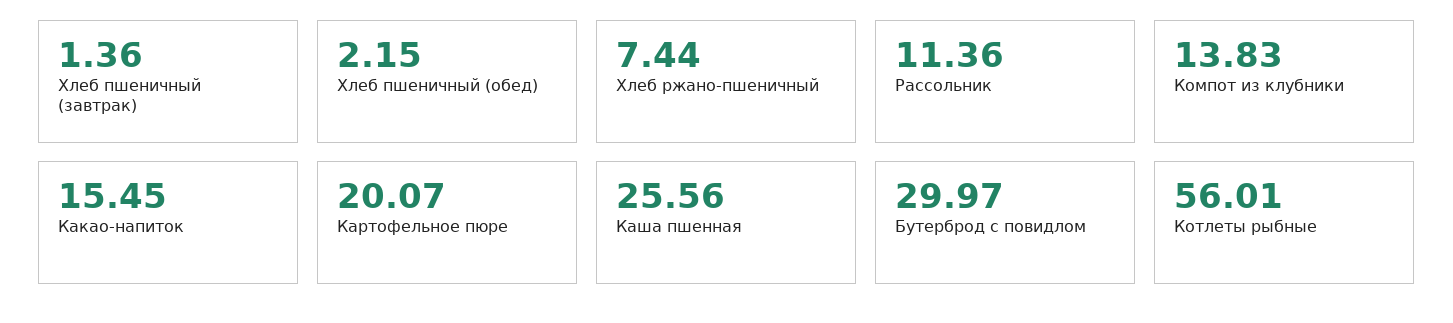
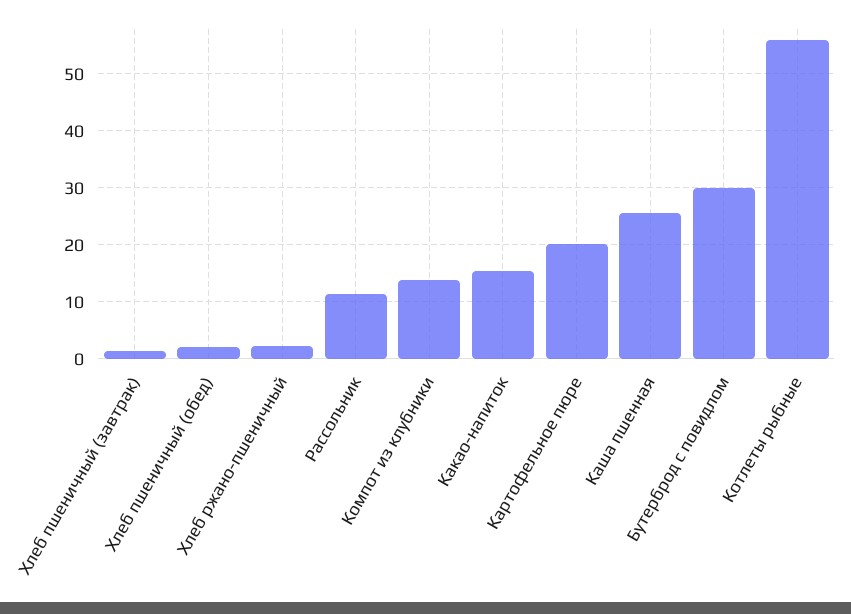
  {
    "Хлеб пшеничный (завтрак)": 1.36,
    "Хлеб пшеничный (обед)": 2.15,
-   "Хлеб ржано-пшеничный": 7.44,
+   "Хлеб ржано-пшеничный": 2,
    "Рассольник": 11.36,
    "Компот из клубники": 13.83,
    "Какао-напиток": 15.45,
    "Картофельное пюре": 20.07,
    "Каша пшенная": 25.56,
    "Бутерброд с повидлом": 29.97,
    "Котлеты рыбные": 56.01
  }

